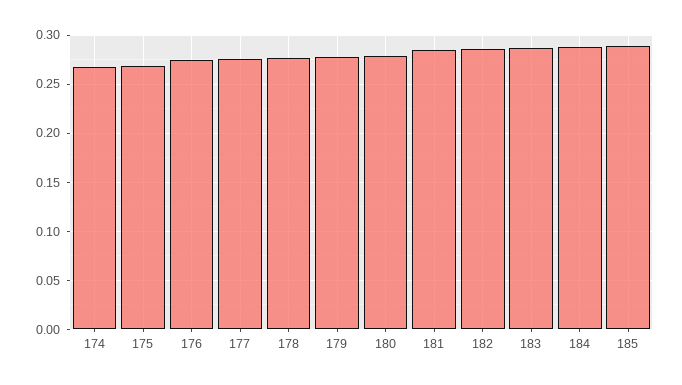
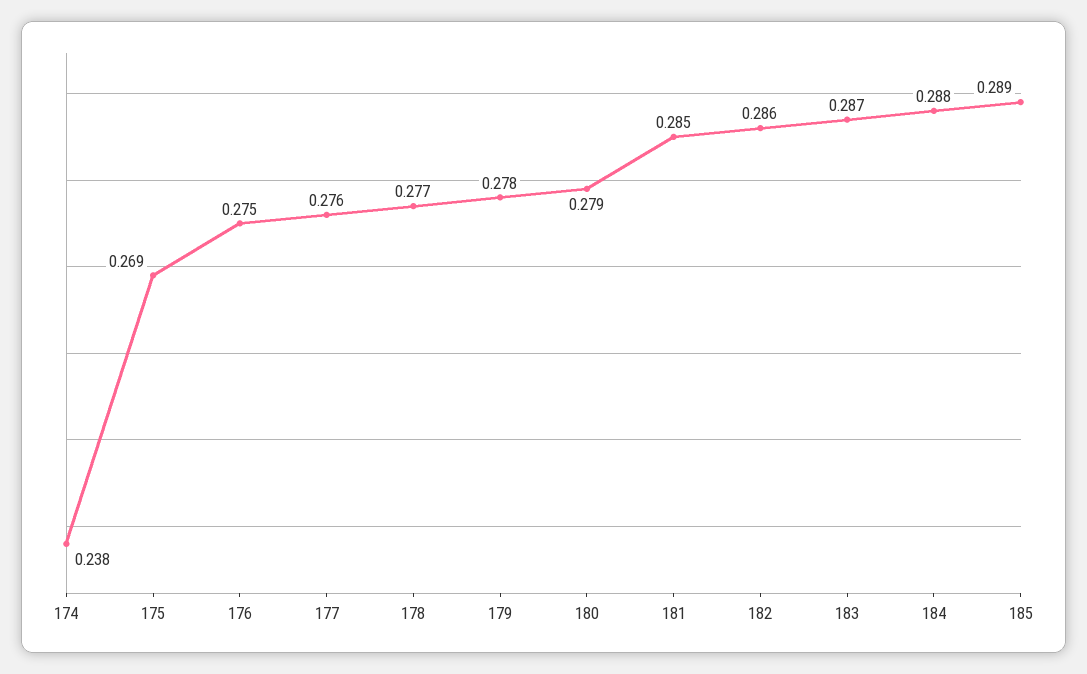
  {
-   "174": 0.27,
+   "174": 0.238,
    "175": 0.269,
    "176": 0.275,
    "177": 0.276,
    "178": 0.277,
    "179": 0.278,
    "180": 0.279,
    "181": 0.285,
    "182": 0.286,
    "183": 0.287,
    "184": 0.288,
    "185": 0.289
  }

